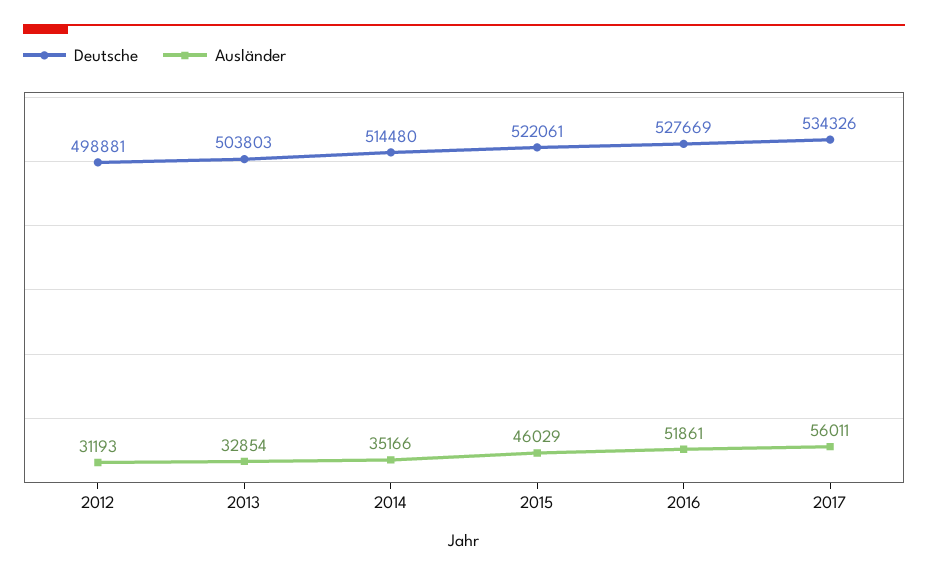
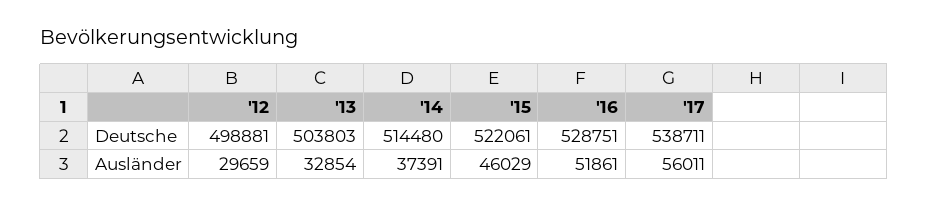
  {
    "Deutsche": {
      "2012": 498881,
      "2013": 503803,
      "2014": 514480,
      "2015": 522061,
-     "2016": 527669,
+     "2016": 528751,
-     "2017": 534326
+     "2017": 538711
    },
    "Ausländer": {
-     "2012": 31193,
+     "2012": 29659,
      "2013": 32854,
-     "2014": 35166,
+     "2014": 37391,
      "2015": 46029,
      "2016": 51861,
      "2017": 56011
    }
  }

